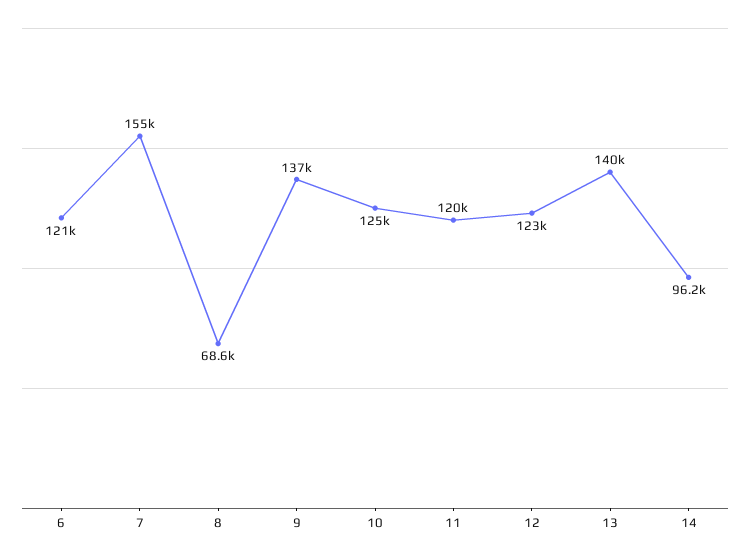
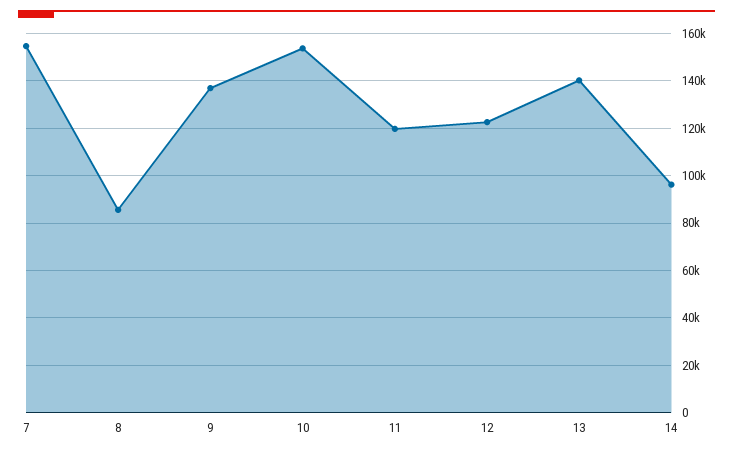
  {
-   "6": 121000,
    "7": 155000,
-   "8": 68600,
+   "8": 85000,
    "9": 137000,
-   "10": 125000,
+   "10": 155000,
    "11": 120000,
    "12": 123000,
    "13": 140000,
    "14": 96200
  }

